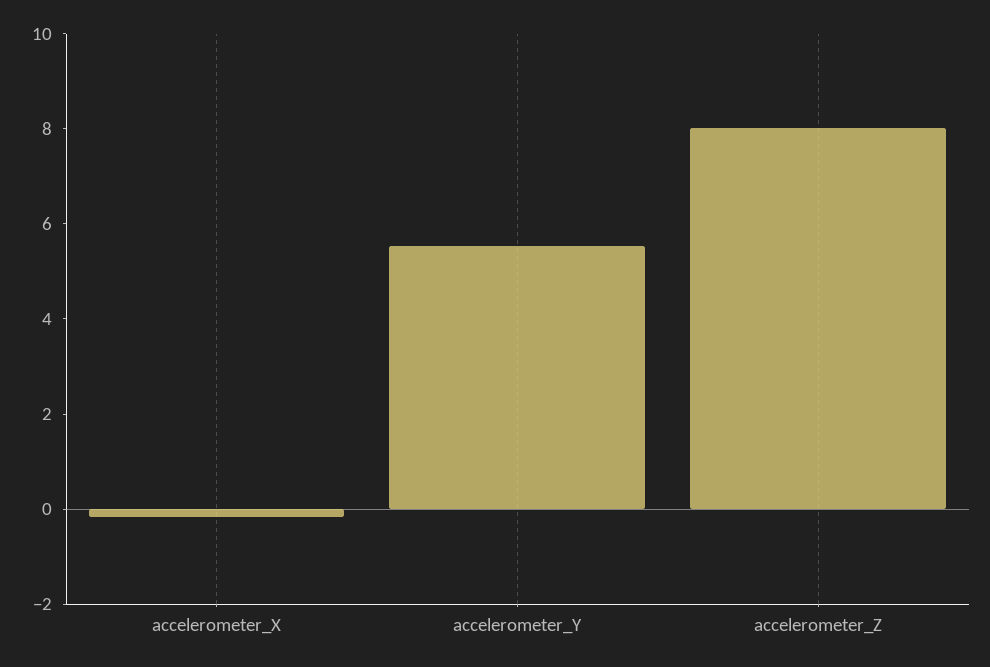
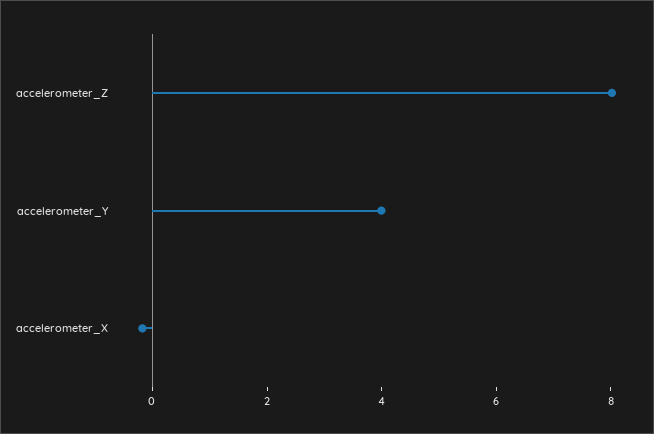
  {
    "accelerometer_X": 0,
-   "accelerometer_Y": 5.5,
+   "accelerometer_Y": 4,
    "accelerometer_Z": 8
  }

